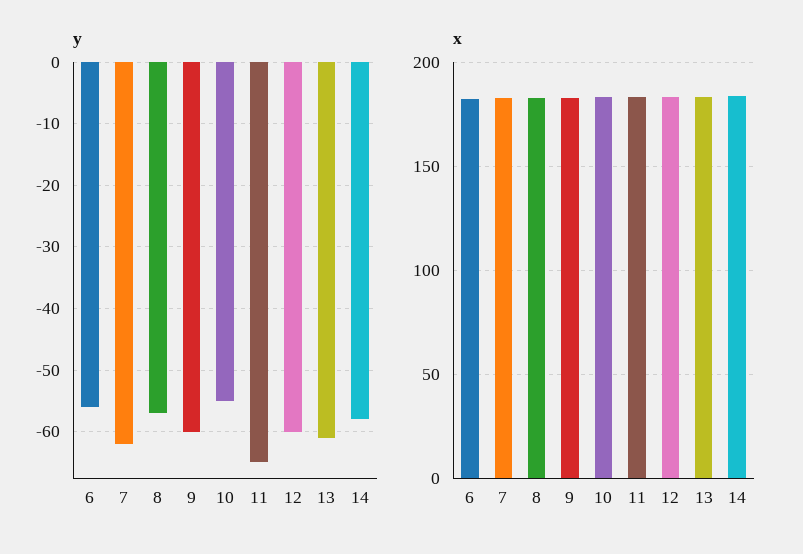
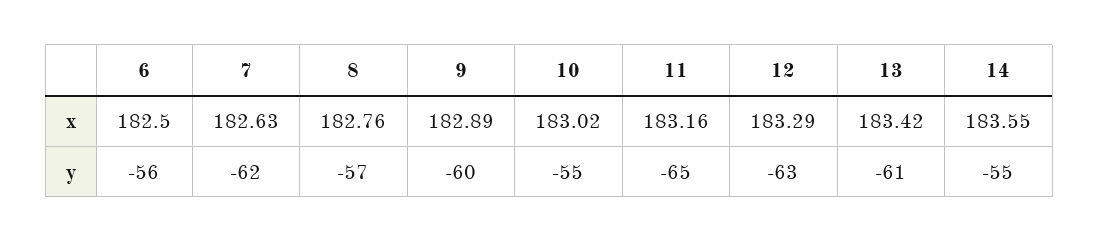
  {
    "y": {
      "6": -56,
      "7": -62,
      "8": -57,
      "9": -60,
      "10": -55,
      "11": -65,
-     "12": -60,
+     "12": -63,
      "13": -61,
-     "14": -58
+     "14": -55
    },
    "x": {
      "6": 182.5,
      "7": 182.63,
      "8": 182.76,
      "9": 182.89,
      "10": 183.02,
      "11": 183.16,
      "12": 183.29,
      "13": 183.42,
      "14": 183.55
    }
  }

